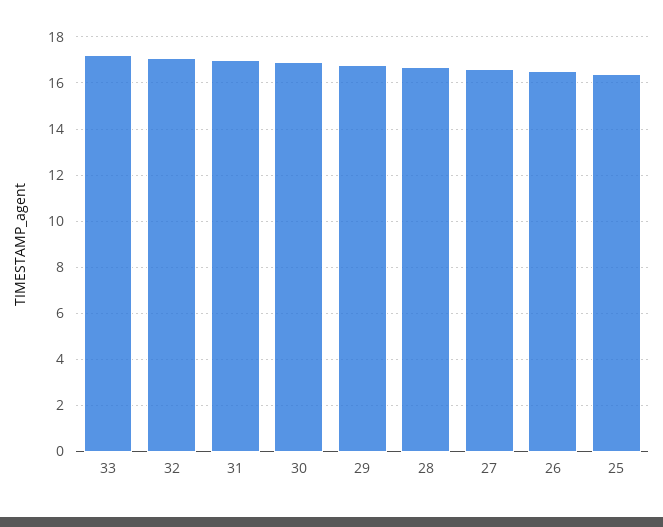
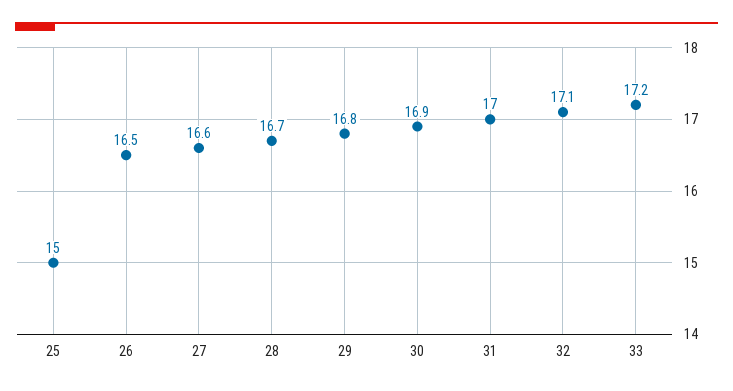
  {
    "33": 17.2,
    "32": 17.1,
    "31": 17,
    "30": 16.9,
    "29": 16.8,
    "28": 16.7,
    "27": 16.6,
    "26": 16.5,
-   "25": 16.5
+   "25": 15
  }

